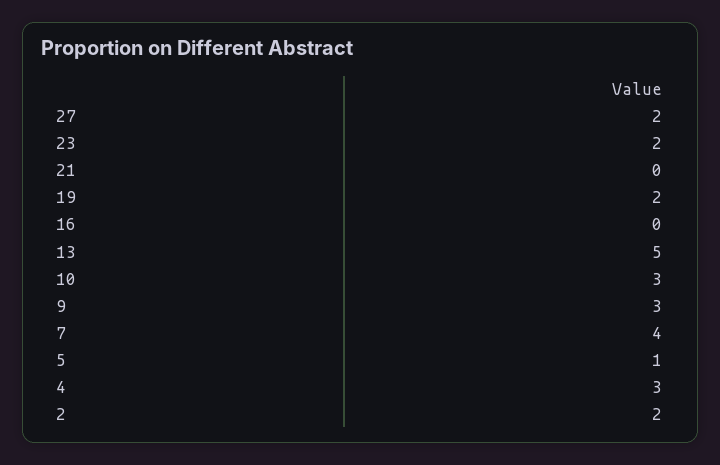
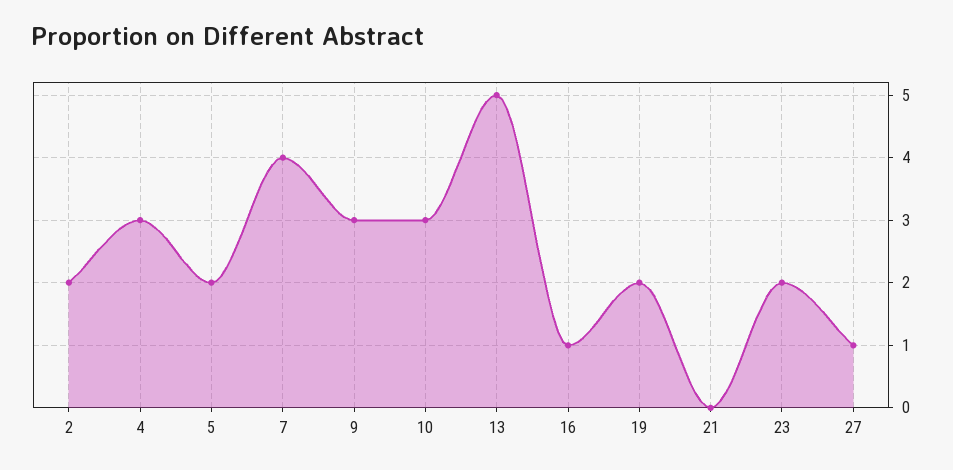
  {
-   "27": 2,
+   "27": 1,
    "23": 2,
    "21": 0,
    "19": 2,
-   "16": 0,
+   "16": 1,
    "13": 5,
    "10": 3,
    "9": 3,
    "7": 4,
-   "5": 1,
+   "5": 2,
    "4": 3,
    "2": 2
  }

